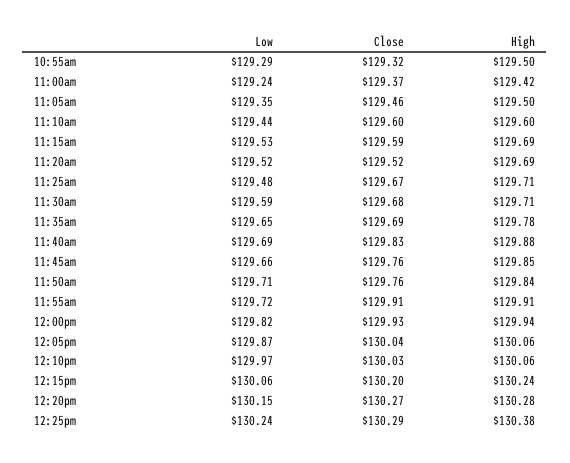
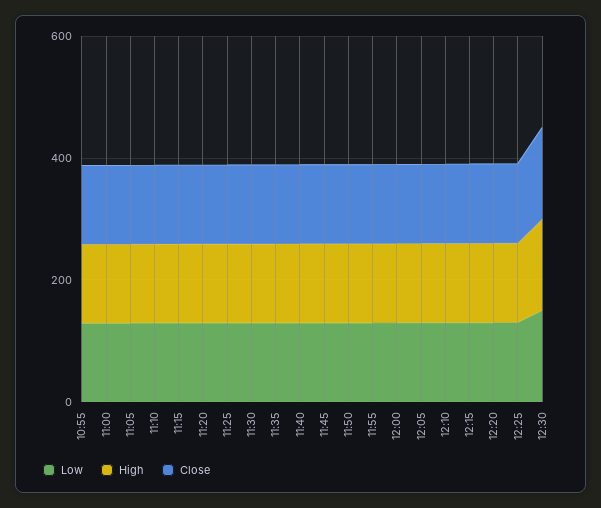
  {
    "Low": {
      "10:55am": 129.29,
      "11:00am": 129.24,
      "11:05am": 129.35,
      "11:10am": 129.44,
      "11:15am": 129.53,
      "11:20am": 129.52,
      "11:25am": 129.48,
      "11:30am": 129.59,
      "11:35am": 129.65,
      "11:40am": 129.69,
      "11:45am": 129.66,
      "11:50am": 129.71,
      "11:55am": 129.72,
      "12:00pm": 129.82,
      "12:05pm": 129.87,
      "12:10pm": 129.97,
      "12:15pm": 130.06,
      "12:20pm": 130.15,
-     "12:25pm": 130.24
+     "12:25pm": 130.24,
+     "12:30": 150
    },
    "Close": {
      "10:55am": 129.32,
      "11:00am": 129.37,
      "11:05am": 129.46,
      "11:10am": 129.6,
      "11:15am": 129.59,
      "11:20am": 129.52,
      "11:25am": 129.67,
      "11:30am": 129.68,
      "11:35am": 129.69,
      "11:40am": 129.83,
      "11:45am": 129.76,
      "11:50am": 129.76,
      "11:55am": 129.91,
      "12:00pm": 129.93,
      "12:05pm": 130.04,
      "12:10pm": 130.03,
      "12:15pm": 130.2,
      "12:20pm": 130.27,
-     "12:25pm": 130.29
+     "12:25pm": 130.29,
+     "12:30": 150
    },
    "High": {
      "10:55am": 129.5,
      "11:00am": 129.42,
      "11:05am": 129.5,
      "11:10am": 129.6,
      "11:15am": 129.69,
      "11:20am": 129.69,
      "11:25am": 129.71,
      "11:30am": 129.71,
      "11:35am": 129.78,
      "11:40am": 129.88,
      "11:45am": 129.85,
      "11:50am": 129.84,
      "11:55am": 129.91,
      "12:00pm": 129.94,
      "12:05pm": 130.06,
      "12:10pm": 130.06,
      "12:15pm": 130.24,
      "12:20pm": 130.28,
-     "12:25pm": 130.38
+     "12:25pm": 130.38,
+     "12:30": 150
    }
  }

